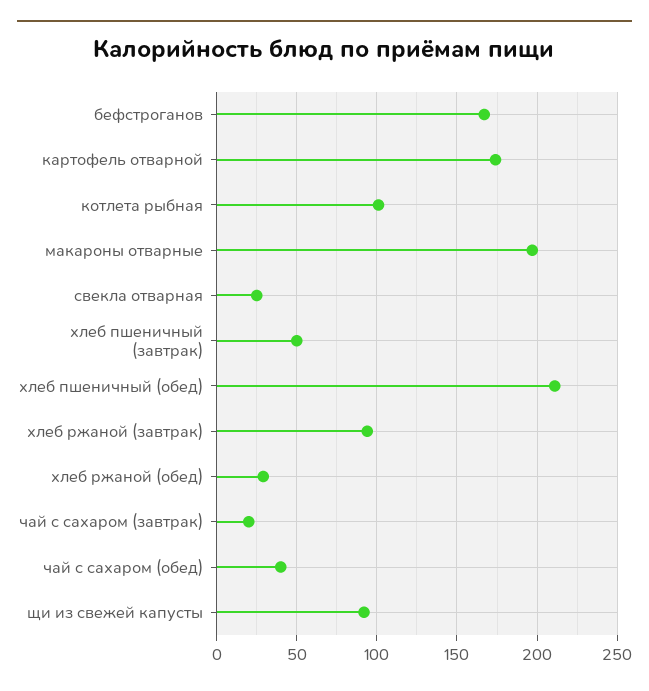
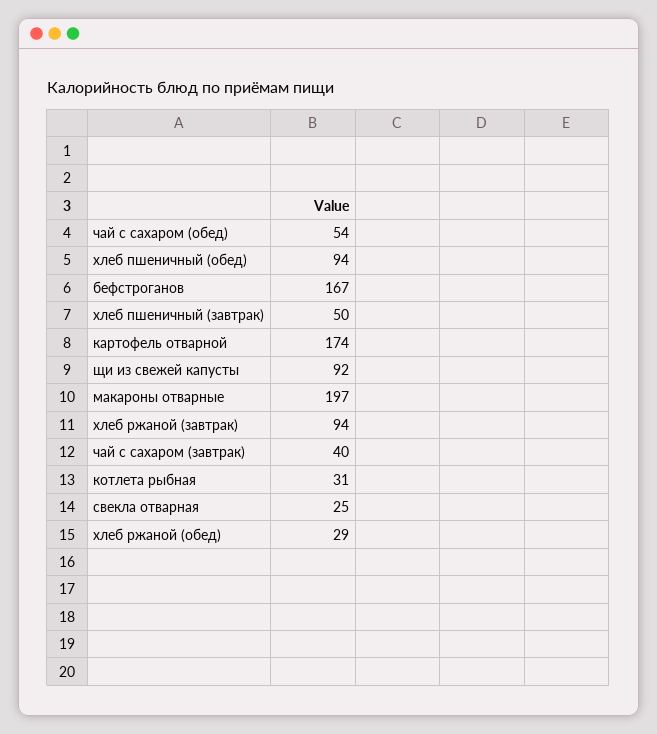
  {
    "бефстроганов": 167,
    "картофель отварной": 174,
-   "котлета рыбная": 100,
+   "котлета рыбная": 31,
    "макароны отварные": 197,
    "свекла отварная": 25,
    "хлеб пшеничный (завтрак)": 50,
-   "хлеб пшеничный (обед)": 210,
+   "хлеб пшеничный (обед)": 94,
    "хлеб ржаной (завтрак)": 94,
    "хлеб ржаной (обед)": 29,
-   "чай с сахаром (завтрак)": 20,
+   "чай с сахаром (завтрак)": 40,
-   "чай с сахаром (обед)": 40,
+   "чай с сахаром (обед)": 54,
    "щи из свежей капусты": 92
  }

